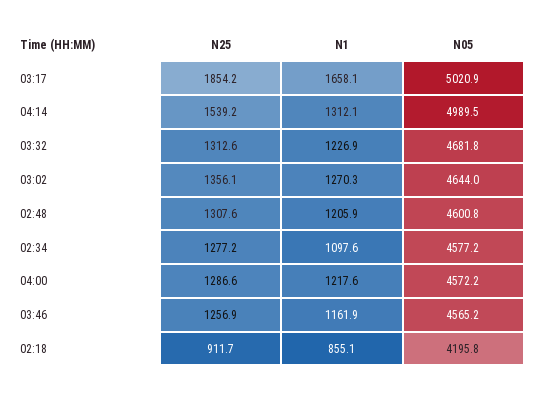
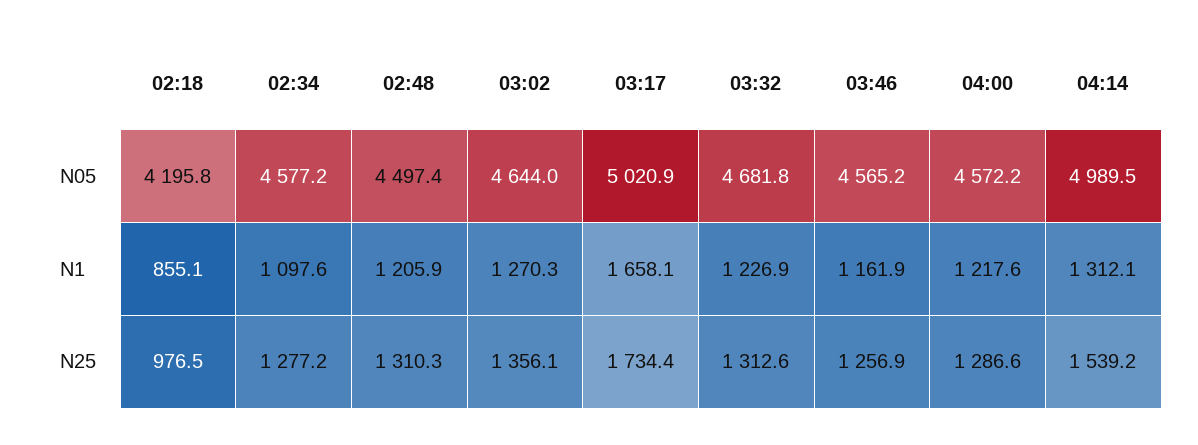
  {
    "N25": {
-     "03:17": 1854.2,
+     "03:17": 1734.4,
      "04:14": 1539.2,
      "03:32": 1312.6,
      "03:02": 1356.1,
-     "02:48": 1307.6,
+     "02:48": 1310.3,
      "02:34": 1277.2,
      "04:00": 1286.6,
      "03:46": 1256.9,
-     "02:18": 911.7
+     "02:18": 976.5
    },
    "N1": {
      "03:17": 1658.1,
      "04:14": 1312.1,
      "03:32": 1226.9,
      "03:02": 1270.3,
      "02:48": 1205.9,
      "02:34": 1097.6,
      "04:00": 1217.6,
      "03:46": 1161.9,
      "02:18": 855.1
    },
    "N05": {
      "03:17": 5020.9,
      "04:14": 4989.5,
      "03:32": 4681.8,
      "03:02": 4644,
-     "02:48": 4600.8,
+     "02:48": 4497.4,
      "02:34": 4577.2,
      "04:00": 4572.2,
      "03:46": 4565.2,
      "02:18": 4195.8
    }
  }

